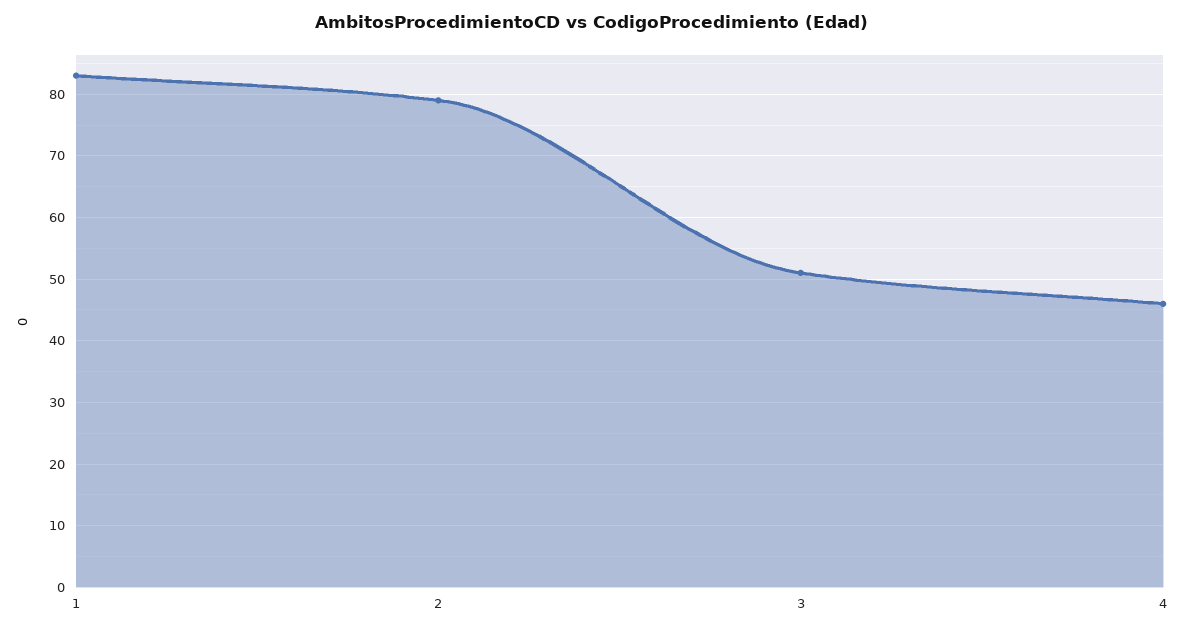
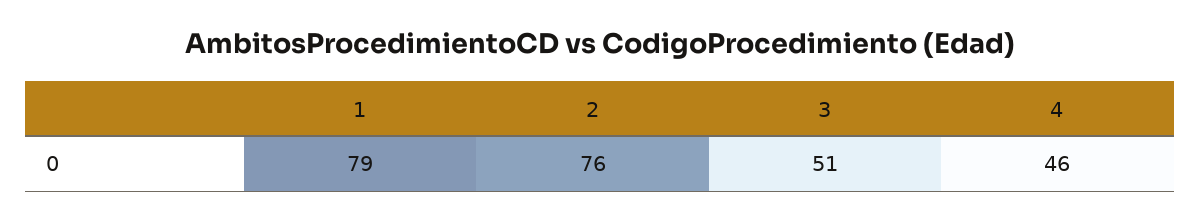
  {
-   "1": 83,
+   "1": 79,
-   "2": 79,
+   "2": 76,
    "3": 51,
    "4": 46
  }

